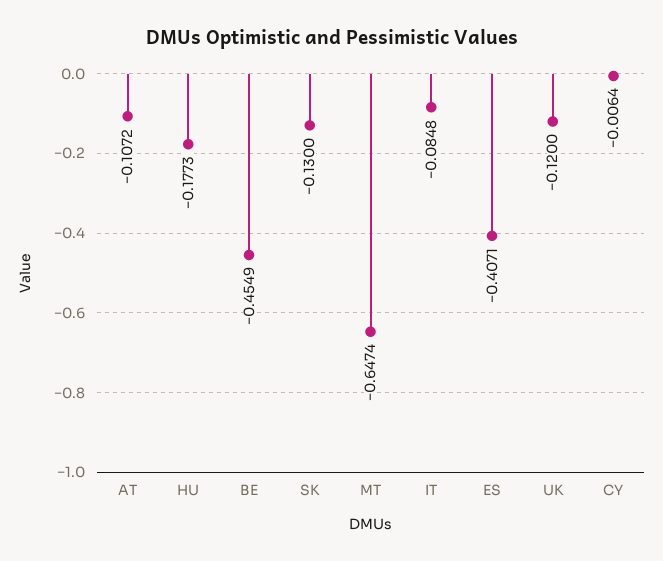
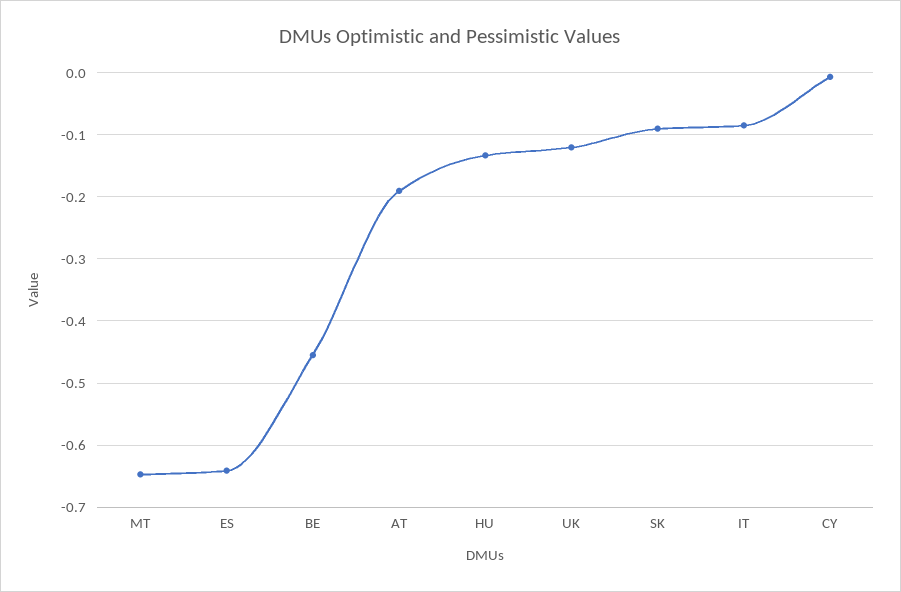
  {
-   "AT": -0.1072,
+   "AT": -0.19,
-   "HU": -0.1773,
+   "HU": -0.13,
    "BE": -0.4549,
-   "SK": -0.13,
+   "SK": -0.09,
    "MT": -0.6474,
    "IT": -0.0848,
-   "ES": -0.4071,
+   "ES": -0.64,
    "UK": -0.12,
    "CY": -0.0064
  }

